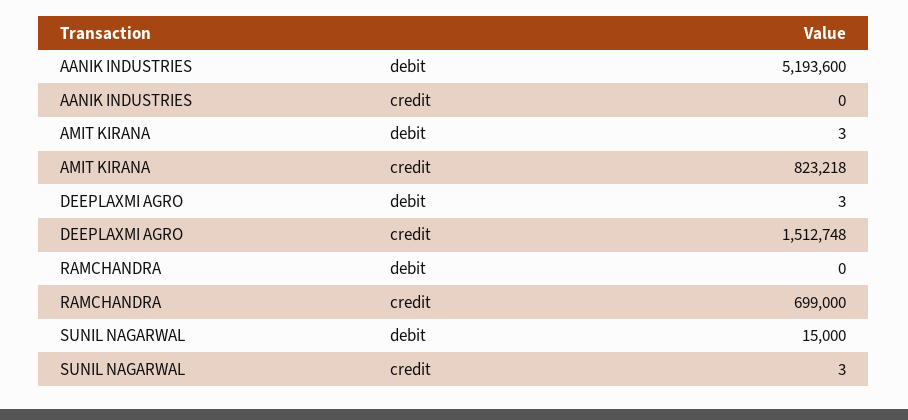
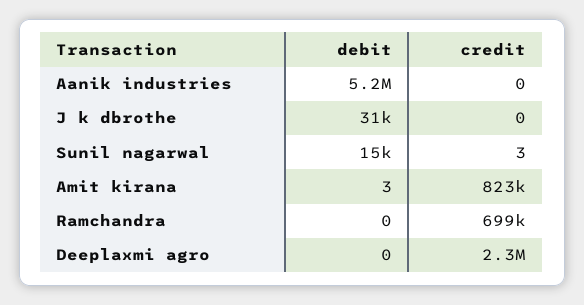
  {
    "AANIK INDUSTRIES": {
      "debit": 5193600,
      "credit": 0
    },
    "AMIT KIRANA": {
      "debit": 3,
      "credit": 823218
    },
    "DEEPLAXMI AGRO": {
-     "debit": 3,
+     "debit": 0,
-     "credit": 1512748
+     "credit": 2300000
    },
    "RAMCHANDRA": {
      "debit": 0,
      "credit": 699000
    },
    "SUNIL NAGARWAL": {
      "debit": 15000,
      "credit": 3
-   }
+   },
+   "J k dbrothe": {
+     "debit": 31000,
+     "credit": 0
+   }
  }

